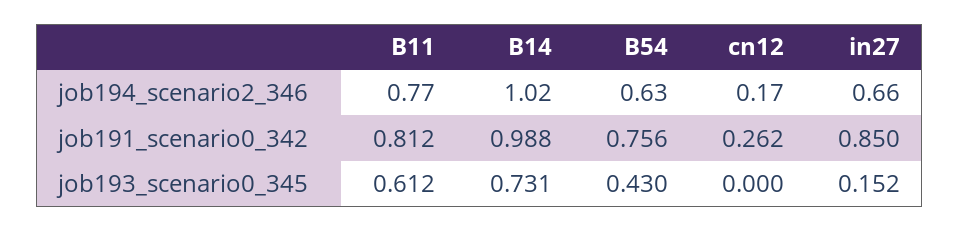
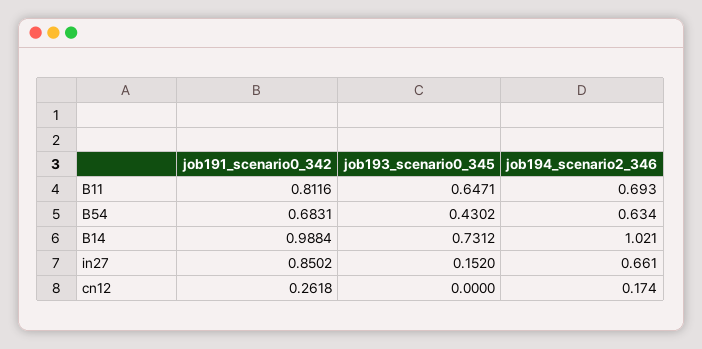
  {
    "B11": {
-     "job194_scenario2_346": 0.77,
+     "job194_scenario2_346": 0.693,
      "job191_scenario0_342": 0.8116,
-     "job193_scenario0_345": 0.612
+     "job193_scenario0_345": 0.6471
    },
    "B14": {
      "job194_scenario2_346": 1.021,
      "job191_scenario0_342": 0.9884,
      "job193_scenario0_345": 0.7312
    },
    "B54": {
      "job194_scenario2_346": 0.634,
-     "job191_scenario0_342": 0.756,
+     "job191_scenario0_342": 0.6831,
      "job193_scenario0_345": 0.4302
    },
    "cn12": {
      "job194_scenario2_346": 0.174,
      "job191_scenario0_342": 0.2618,
      "job193_scenario0_345": 0
    },
    "in27": {
      "job194_scenario2_346": 0.661,
      "job191_scenario0_342": 0.8502,
      "job193_scenario0_345": 0.152
    }
  }

